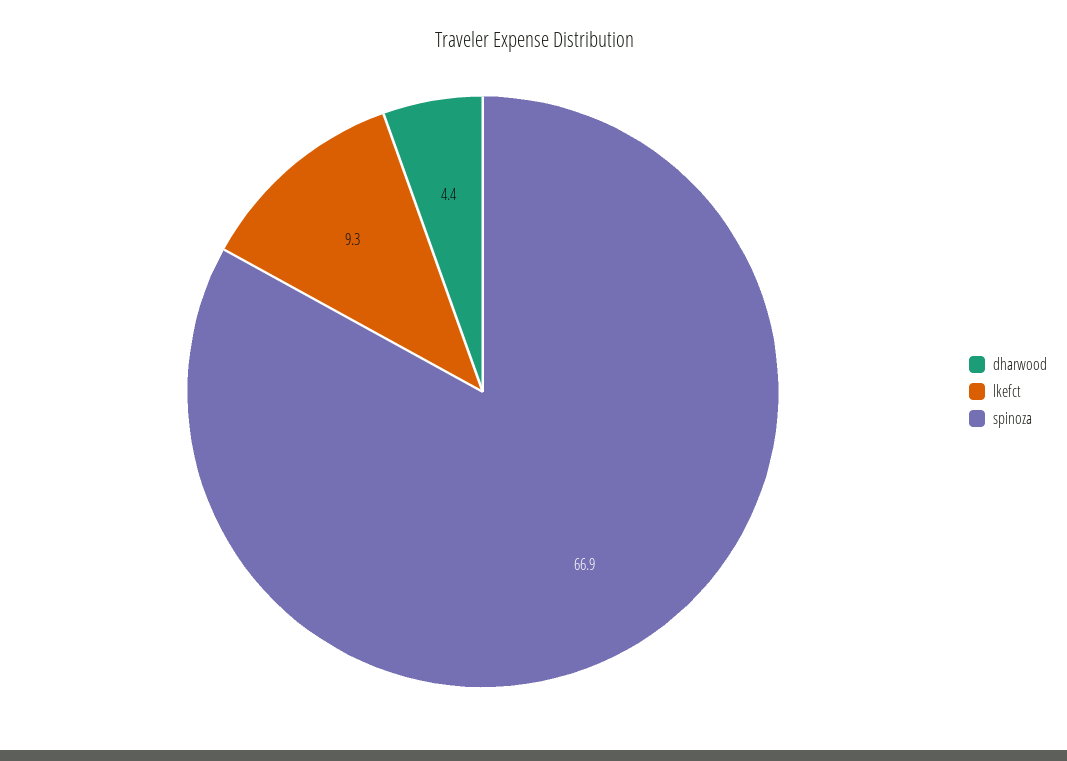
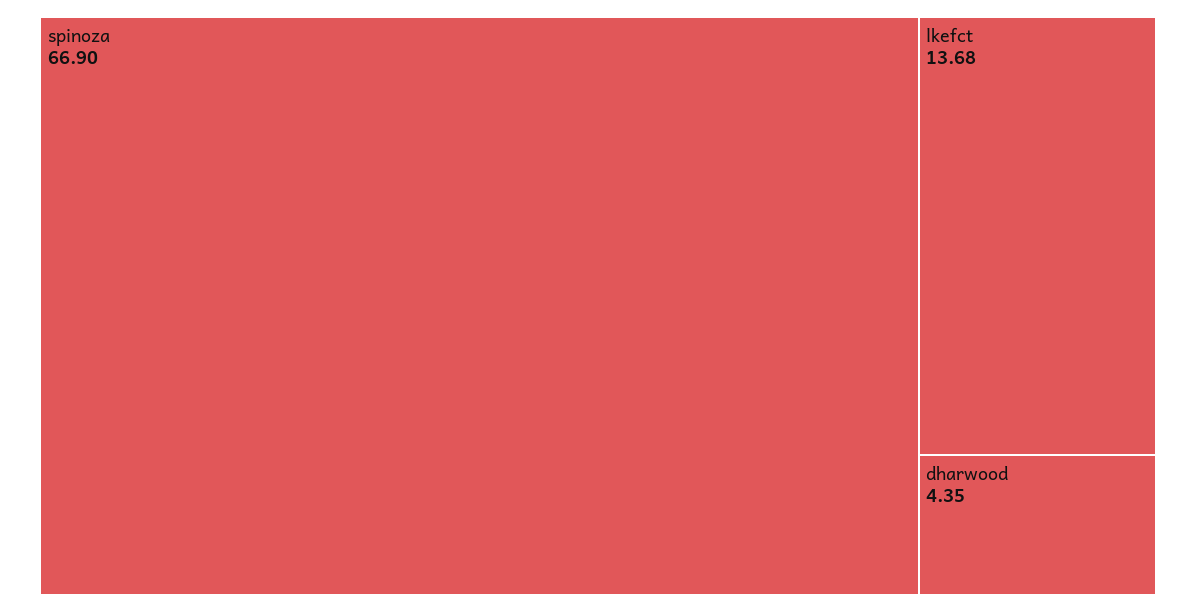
  {
    "dharwood": 4.35,
-   "lkefct": 9.3,
+   "lkefct": 13.68,
    "spinoza": 66.9
  }

